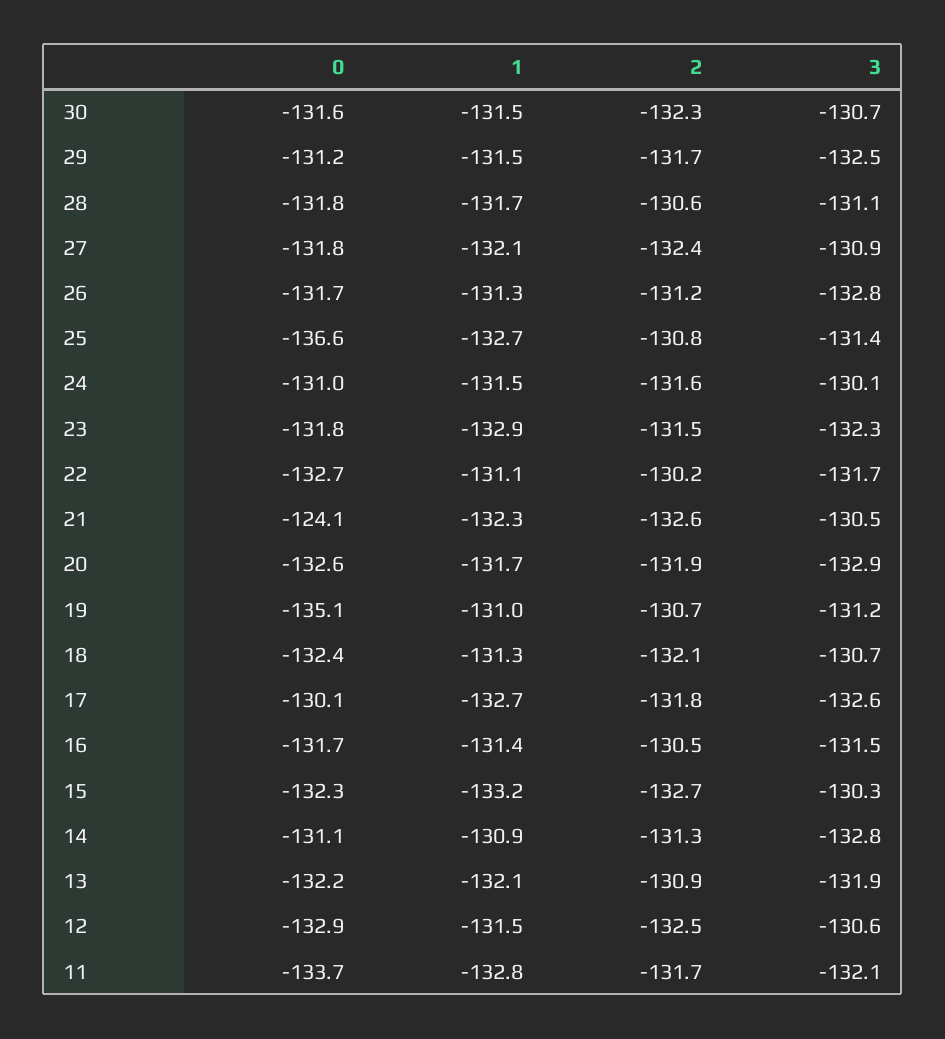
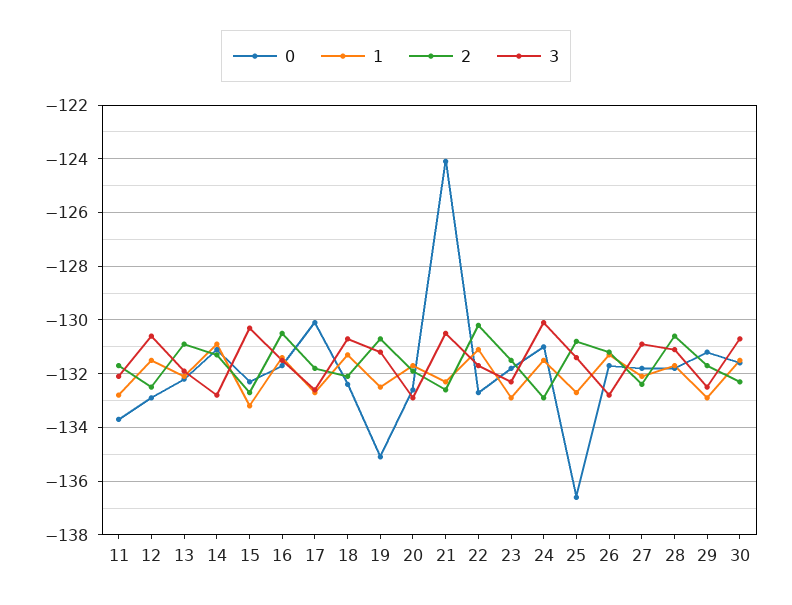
  {
    "0": {
      "30": -131.6,
      "29": -131.2,
      "28": -131.8,
      "27": -131.8,
      "26": -131.7,
      "25": -136.6,
      "24": -131,
      "23": -131.8,
      "22": -132.7,
      "21": -124.1,
      "20": -132.6,
      "19": -135.1,
      "18": -132.4,
      "17": -130.1,
      "16": -131.7,
      "15": -132.3,
      "14": -131.1,
      "13": -132.2,
      "12": -132.9,
      "11": -133.7
    },
    "1": {
      "30": -131.5,
-     "29": -131.5,
+     "29": -133,
      "28": -131.7,
      "27": -132.1,
      "26": -131.3,
      "25": -132.7,
      "24": -131.5,
      "23": -132.9,
      "22": -131.1,
      "21": -132.3,
      "20": -131.7,
-     "19": -131,
+     "19": -132.5,
      "18": -131.3,
      "17": -132.7,
      "16": -131.4,
      "15": -133.2,
      "14": -130.9,
      "13": -132.1,
      "12": -131.5,
      "11": -132.8
    },
    "2": {
      "30": -132.3,
      "29": -131.7,
      "28": -130.6,
      "27": -132.4,
      "26": -131.2,
      "25": -130.8,
-     "24": -131.6,
+     "24": -133,
      "23": -131.5,
      "22": -130.2,
      "21": -132.6,
      "20": -131.9,
      "19": -130.7,
      "18": -132.1,
      "17": -131.8,
      "16": -130.5,
      "15": -132.7,
      "14": -131.3,
      "13": -130.9,
      "12": -132.5,
      "11": -131.7
    },
    "3": {
      "30": -130.7,
      "29": -132.5,
      "28": -131.1,
      "27": -130.9,
      "26": -132.8,
      "25": -131.4,
      "24": -130.1,
      "23": -132.3,
      "22": -131.7,
      "21": -130.5,
      "20": -132.9,
      "19": -131.2,
      "18": -130.7,
      "17": -132.6,
      "16": -131.5,
      "15": -130.3,
      "14": -132.8,
      "13": -131.9,
      "12": -130.6,
      "11": -132.1
    }
  }

